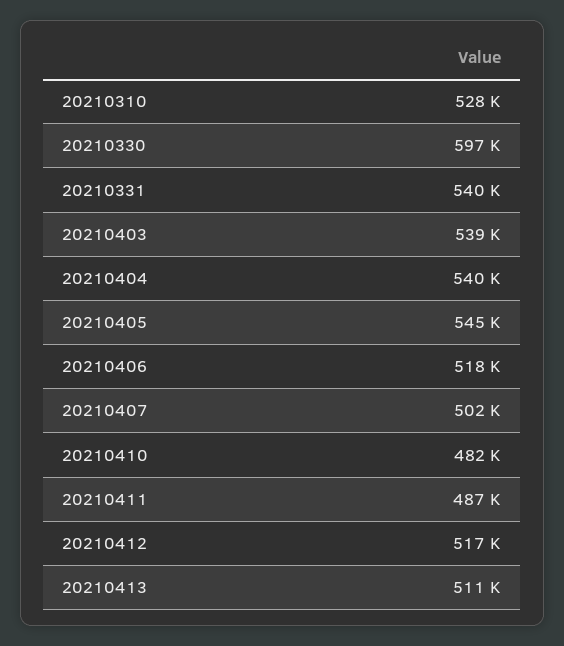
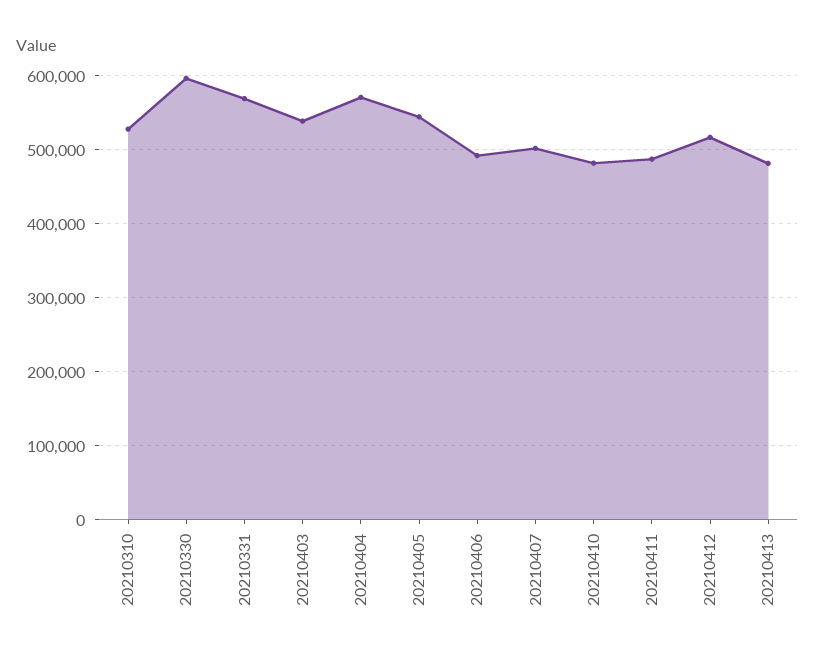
  {
    "20210310": 528000,
    "20210330": 597000,
-   "20210331": 540000,
+   "20210331": 570000,
    "20210403": 539000,
-   "20210404": 540000,
+   "20210404": 570000,
    "20210405": 545000,
-   "20210406": 518000,
+   "20210406": 490000,
    "20210407": 502000,
    "20210410": 482000,
    "20210411": 487000,
    "20210412": 517000,
-   "20210413": 511000
+   "20210413": 480000
  }

